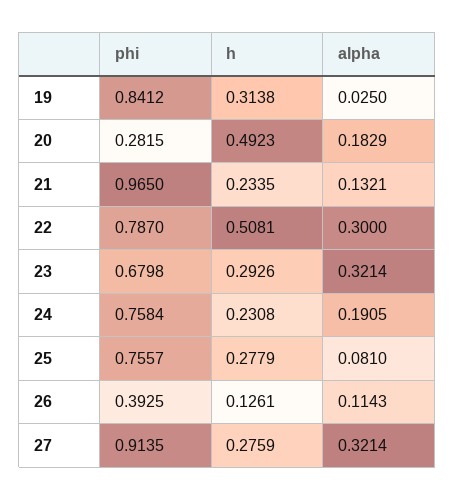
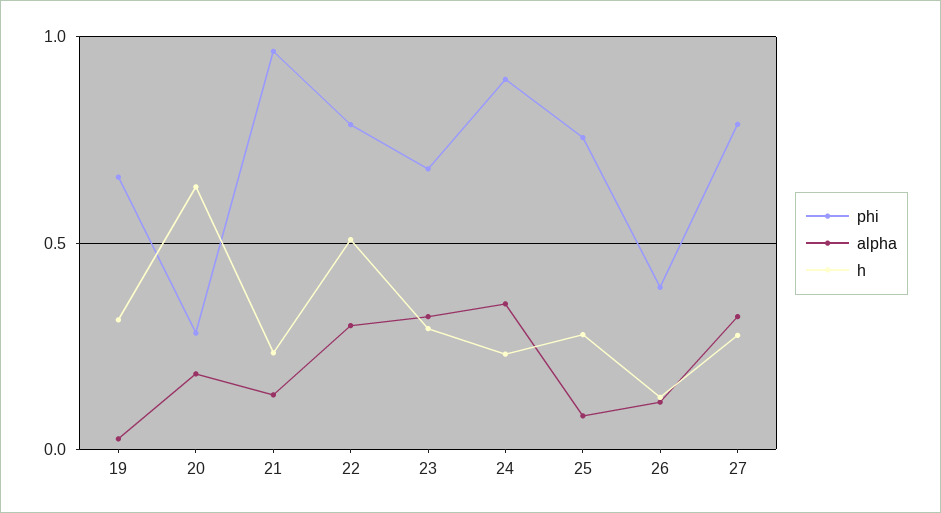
  {
    "phi": {
-     "19": 0.8412,
+     "19": 0.65,
      "20": 0.2815,
      "21": 0.965,
      "22": 0.787,
      "23": 0.6798,
-     "24": 0.7584,
+     "24": 0.9,
      "25": 0.7557,
      "26": 0.3925,
-     "27": 0.9135
+     "27": 0.8
    },
    "h": {
      "19": 0.3138,
-     "20": 0.4923,
+     "20": 0.65,
      "21": 0.2335,
      "22": 0.5081,
      "23": 0.2926,
      "24": 0.2308,
      "25": 0.2779,
      "26": 0.1261,
      "27": 0.2759
    },
    "alpha": {
      "19": 0.025,
      "20": 0.1829,
      "21": 0.1321,
      "22": 0.3,
      "23": 0.3214,
-     "24": 0.1905,
+     "24": 0.35,
      "25": 0.081,
      "26": 0.1143,
      "27": 0.3214
    }
  }

